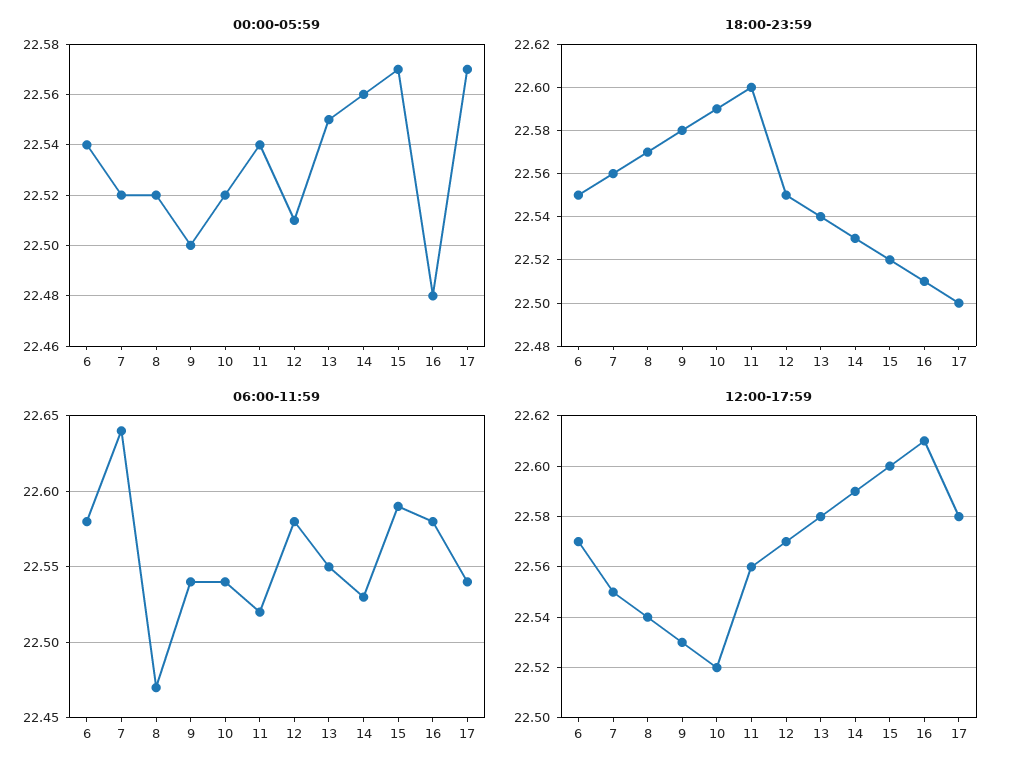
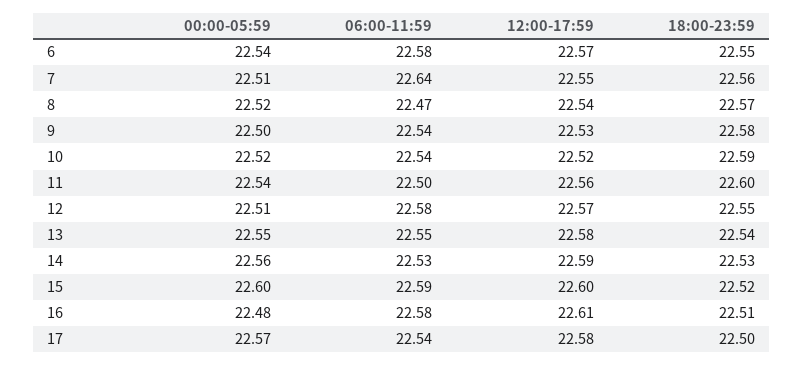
  {
    "00:00-05:59": {
      "6": 22.54,
-     "7": 22.52,
+     "7": 22.51,
      "8": 22.52,
      "9": 22.5,
      "10": 22.52,
      "11": 22.54,
      "12": 22.51,
      "13": 22.55,
      "14": 22.56,
-     "15": 22.57,
+     "15": 22.6,
      "16": 22.48,
      "17": 22.57
    },
    "18:00-23:59": {
      "6": 22.55,
      "7": 22.56,
      "8": 22.57,
      "9": 22.58,
      "10": 22.59,
      "11": 22.6,
      "12": 22.55,
      "13": 22.54,
      "14": 22.53,
      "15": 22.52,
      "16": 22.51,
      "17": 22.5
    },
    "06:00-11:59": {
      "6": 22.58,
      "7": 22.64,
      "8": 22.47,
      "9": 22.54,
      "10": 22.54,
-     "11": 22.52,
+     "11": 22.5,
      "12": 22.58,
      "13": 22.55,
      "14": 22.53,
      "15": 22.59,
      "16": 22.58,
      "17": 22.54
    },
    "12:00-17:59": {
      "6": 22.57,
      "7": 22.55,
      "8": 22.54,
      "9": 22.53,
      "10": 22.52,
      "11": 22.56,
      "12": 22.57,
      "13": 22.58,
      "14": 22.59,
      "15": 22.6,
      "16": 22.61,
      "17": 22.58
    }
  }

